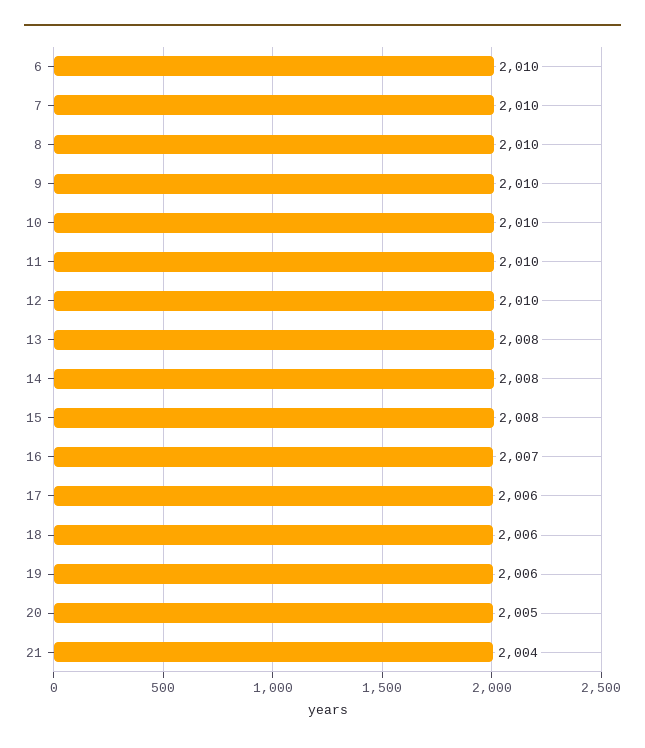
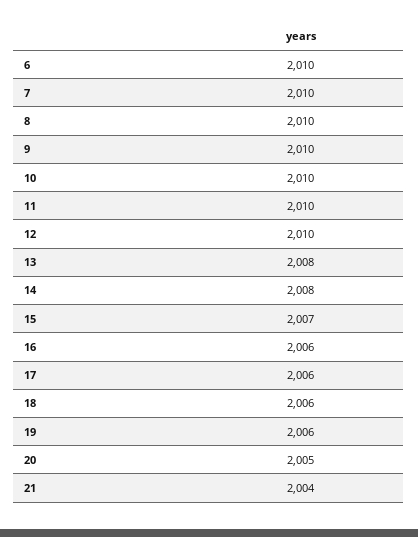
  {
    "6": 2010,
    "7": 2010,
    "8": 2010,
    "9": 2010,
    "10": 2010,
    "11": 2010,
    "12": 2010,
    "13": 2008,
    "14": 2008,
-   "15": 2008,
+   "15": 2007,
-   "16": 2007,
+   "16": 2006,
    "17": 2006,
    "18": 2006,
    "19": 2006,
    "20": 2005,
    "21": 2004
  }

